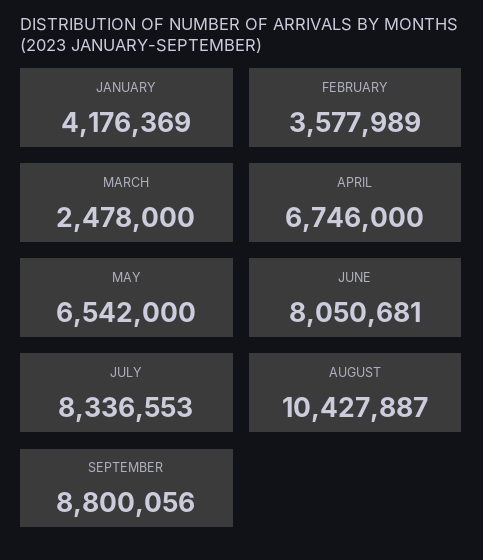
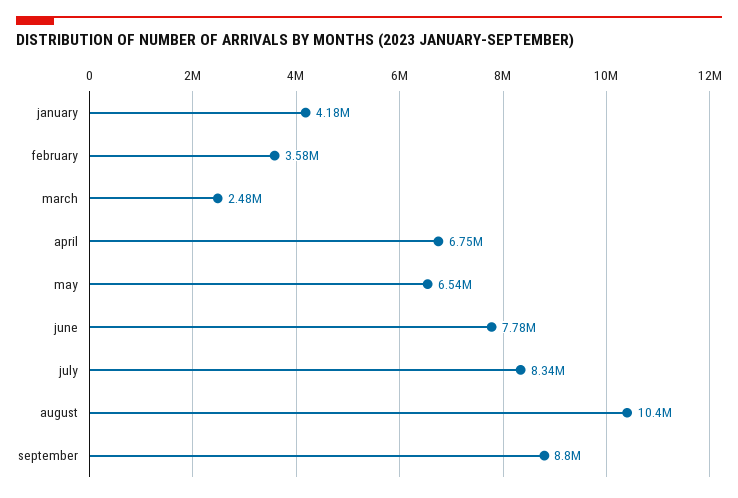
  {
    "JANUARY": 4176369,
    "FEBRUARY": 3577989,
    "MARCH": 2478000,
    "APRIL": 6746000,
    "MAY": 6542000,
-   "JUNE": 8050681,
+   "JUNE": 7780000,
    "JULY": 8336553,
    "AUGUST": 10427887,
    "SEPTEMBER": 8800056
  }

